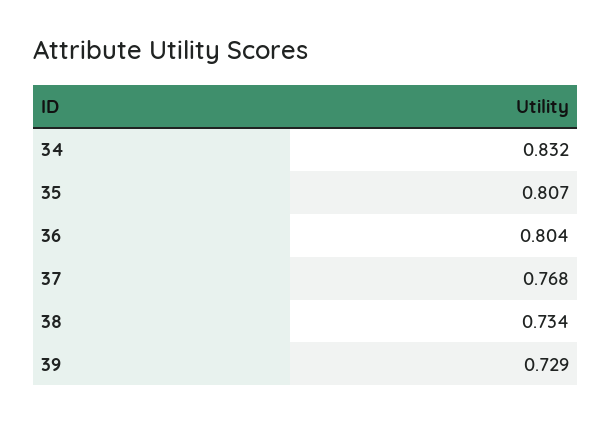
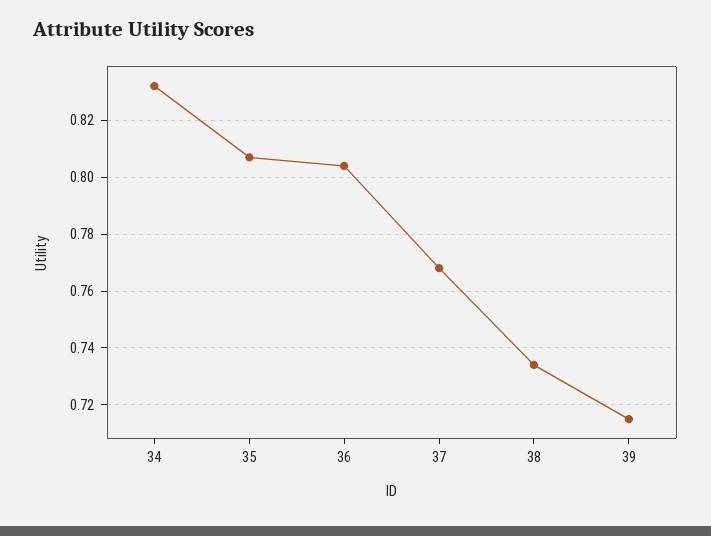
  {
    "34": 0.832,
    "35": 0.807,
    "36": 0.804,
    "37": 0.768,
    "38": 0.734,
-   "39": 0.729
+   "39": 0.715
  }

